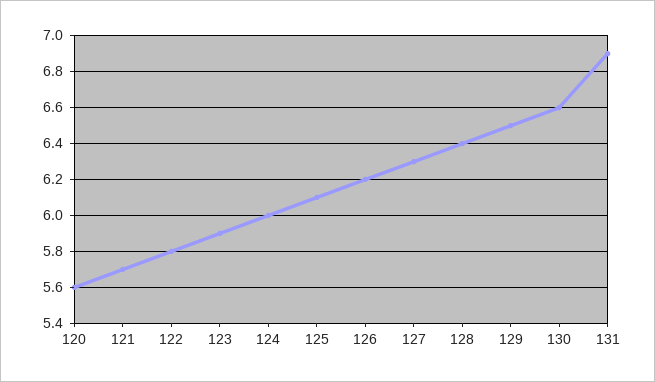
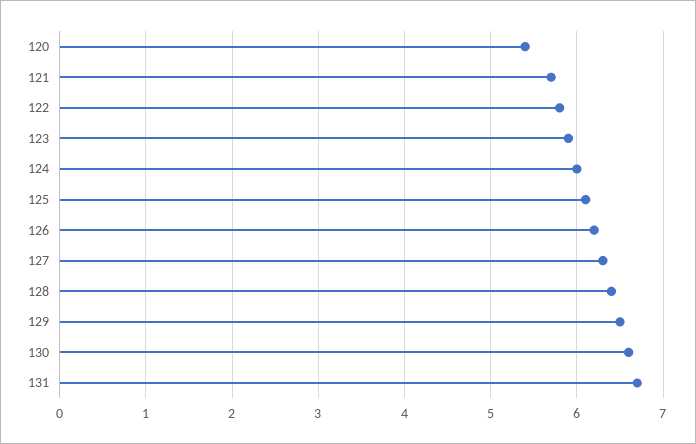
  {
-   "120": 5.6,
+   "120": 5.4,
    "121": 5.7,
    "122": 5.8,
    "123": 5.9,
    "124": 6,
    "125": 6.1,
    "126": 6.2,
    "127": 6.3,
    "128": 6.4,
    "129": 6.5,
    "130": 6.6,
-   "131": 6.9
+   "131": 6.7
  }

